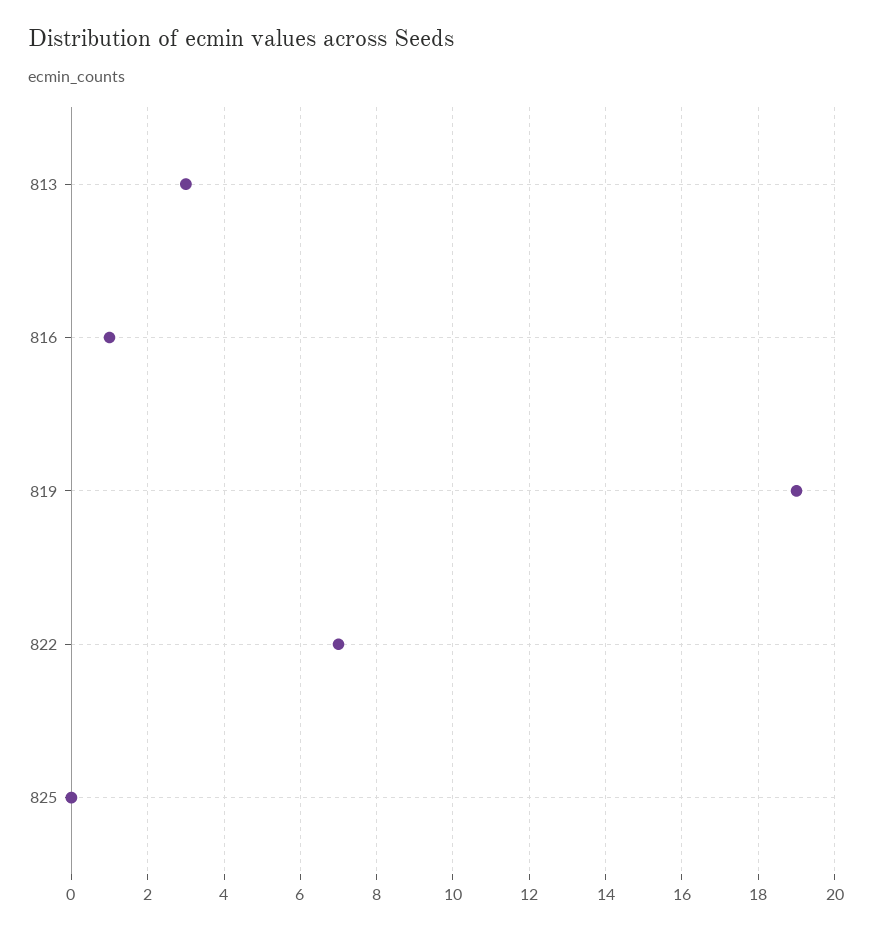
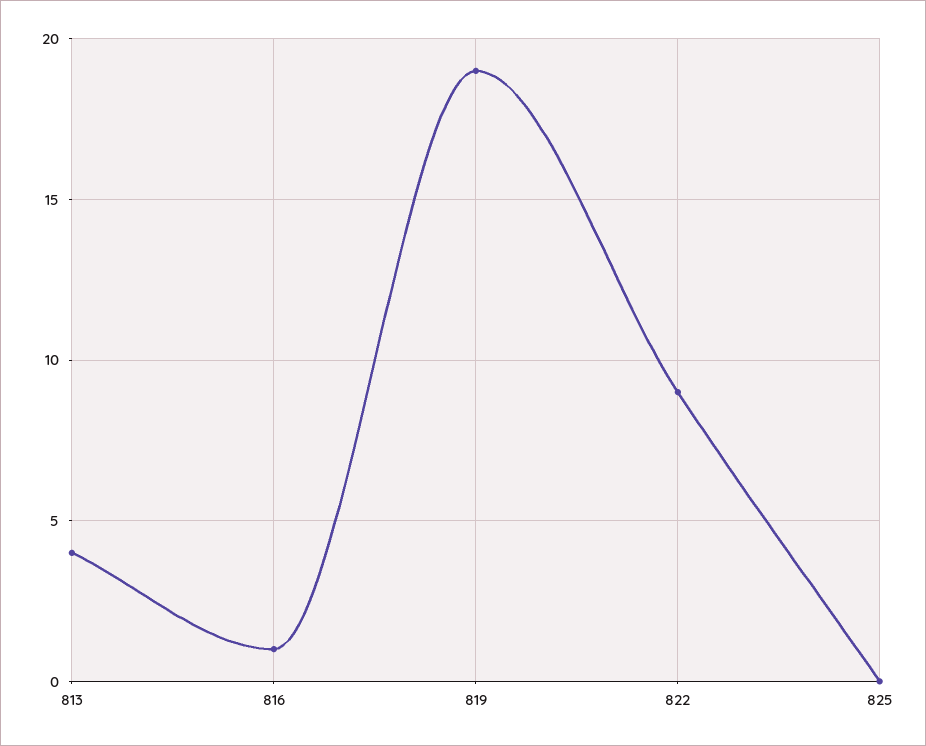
  {
-   "813": 3,
+   "813": 4,
    "816": 1,
    "819": 19,
-   "822": 7,
+   "822": 9,
    "825": 0
  }

